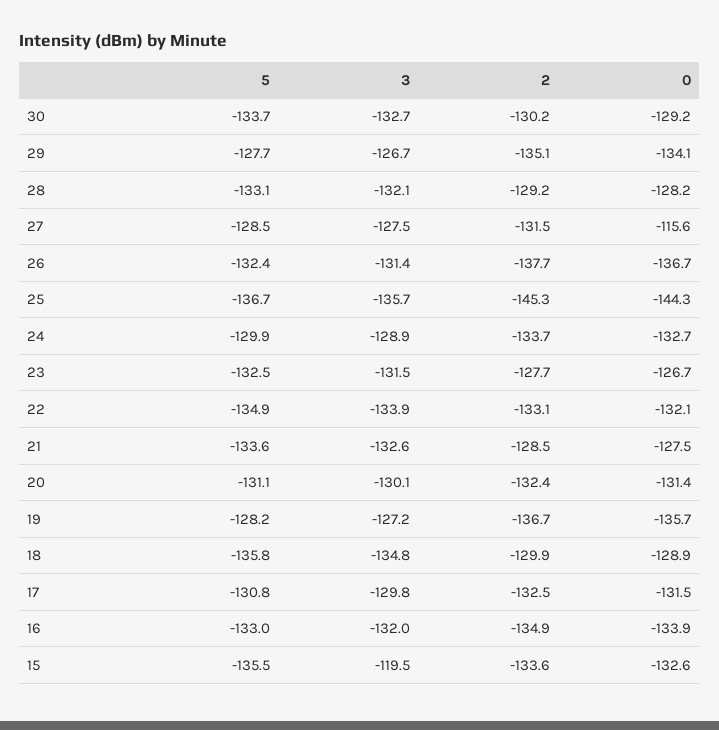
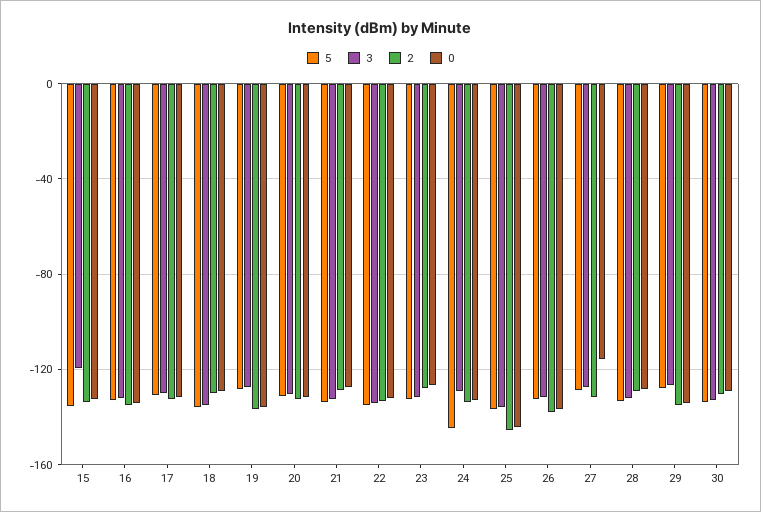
  {
    "5": {
      "30": -133.7,
      "29": -127.7,
      "28": -133.1,
      "27": -128.5,
      "26": -132.4,
      "25": -136.7,
-     "24": -129.9,
+     "24": -145,
      "23": -132.5,
      "22": -134.9,
      "21": -133.6,
      "20": -131.1,
      "19": -128.2,
      "18": -135.8,
      "17": -130.8,
      "16": -133,
      "15": -135.5
    },
    "3": {
      "30": -132.7,
      "29": -126.7,
      "28": -132.1,
      "27": -127.5,
      "26": -131.4,
      "25": -135.7,
      "24": -128.9,
      "23": -131.5,
      "22": -133.9,
      "21": -132.6,
      "20": -130.1,
      "19": -127.2,
      "18": -134.8,
      "17": -129.8,
      "16": -132,
      "15": -119.5
    },
    "2": {
      "30": -130.2,
      "29": -135.1,
      "28": -129.2,
      "27": -131.5,
      "26": -137.7,
      "25": -145.3,
      "24": -133.7,
      "23": -127.7,
      "22": -133.1,
      "21": -128.5,
      "20": -132.4,
      "19": -136.7,
      "18": -129.9,
      "17": -132.5,
      "16": -134.9,
      "15": -133.6
    },
    "0": {
      "30": -129.2,
      "29": -134.1,
      "28": -128.2,
      "27": -115.6,
      "26": -136.7,
      "25": -144.3,
      "24": -132.7,
      "23": -126.7,
      "22": -132.1,
      "21": -127.5,
      "20": -131.4,
      "19": -135.7,
      "18": -128.9,
      "17": -131.5,
      "16": -133.9,
      "15": -132.6
    }
  }

